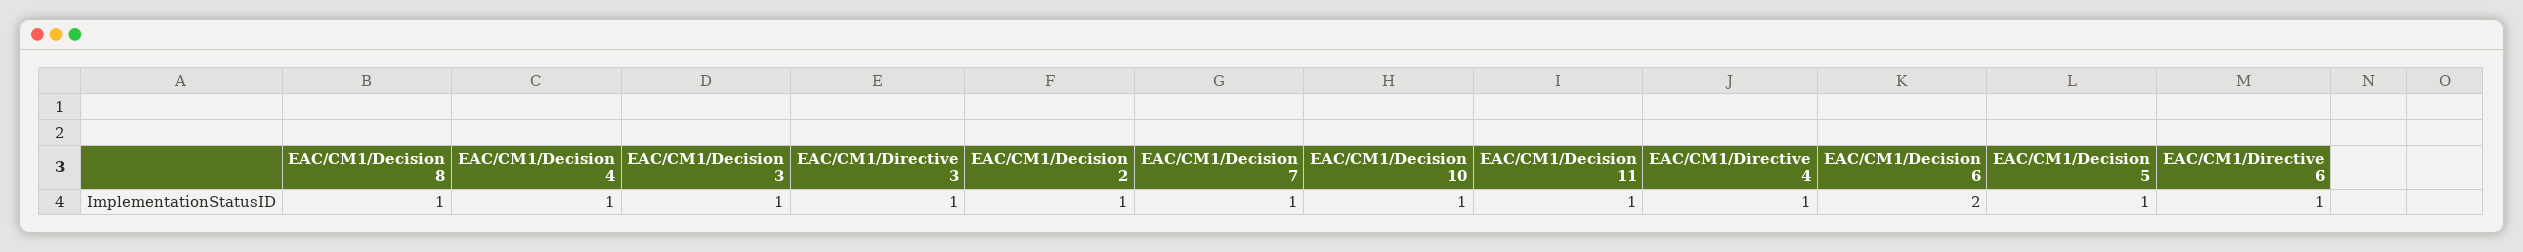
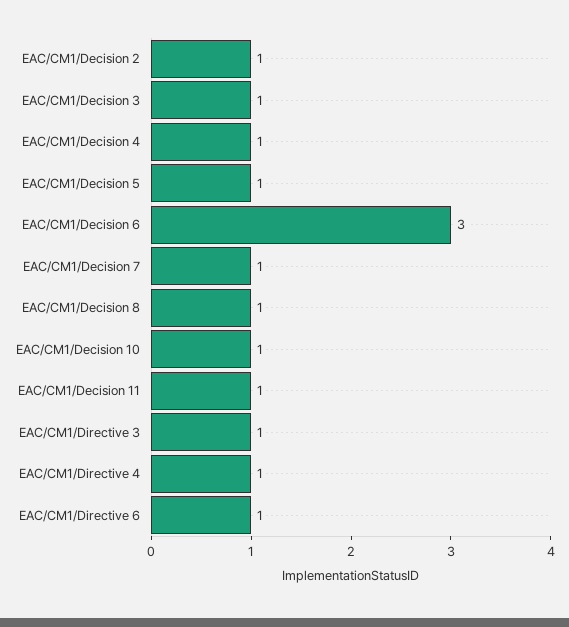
  {
    "EAC/CM1/Decision 8": 1,
    "EAC/CM1/Decision 4": 1,
    "EAC/CM1/Decision 3": 1,
    "EAC/CM1/Directive 3": 1,
    "EAC/CM1/Decision 2": 1,
    "EAC/CM1/Decision 7": 1,
    "EAC/CM1/Decision 10": 1,
    "EAC/CM1/Decision 11": 1,
    "EAC/CM1/Directive 4": 1,
-   "EAC/CM1/Decision 6": 2,
+   "EAC/CM1/Decision 6": 3,
    "EAC/CM1/Decision 5": 1,
    "EAC/CM1/Directive 6": 1
  }

